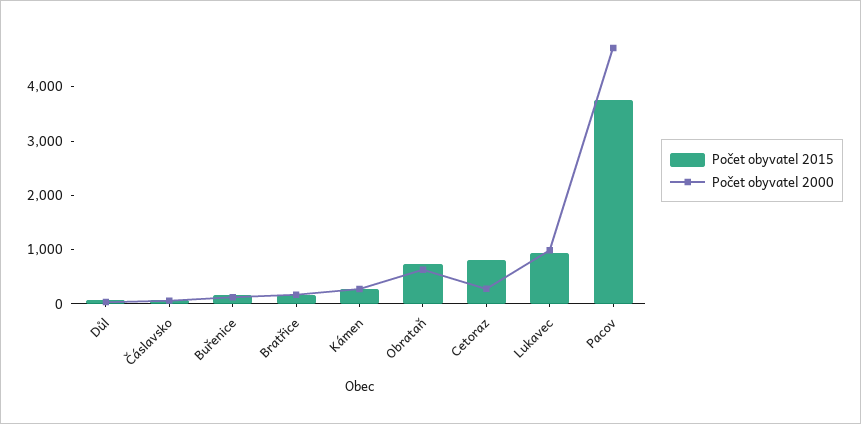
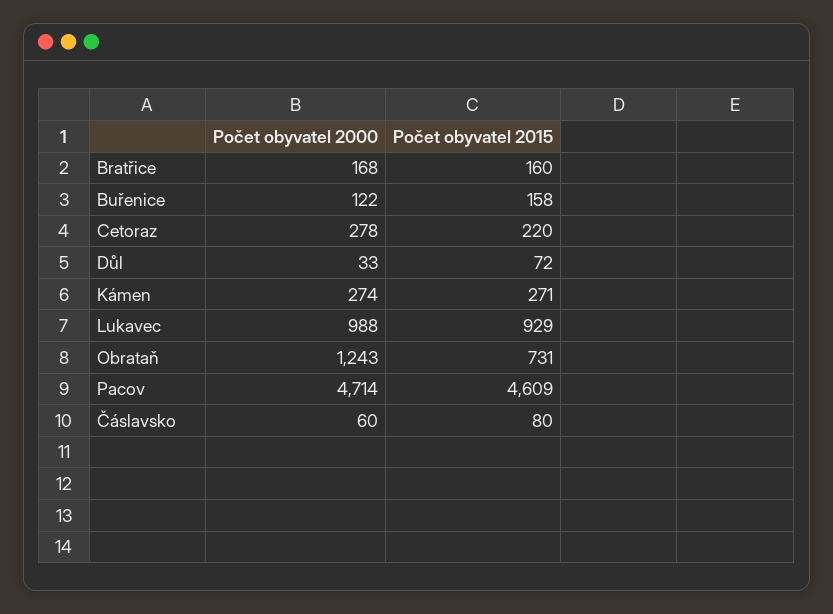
  {
    "Počet obyvatel 2015": {
      "Důl": 72,
      "Čáslavsko": 80,
      "Buřenice": 158,
      "Bratřice": 160,
      "Kámen": 271,
      "Obrataň": 731,
-     "Cetoraz": 800,
+     "Cetoraz": 220,
      "Lukavec": 929,
-     "Pacov": 3800
+     "Pacov": 4609
    },
    "Počet obyvatel 2000": {
      "Důl": 33,
      "Čáslavsko": 60,
      "Buřenice": 122,
      "Bratřice": 168,
      "Kámen": 274,
-     "Obrataň": 600,
+     "Obrataň": 1243,
      "Cetoraz": 278,
      "Lukavec": 988,
      "Pacov": 4714
    }
  }

